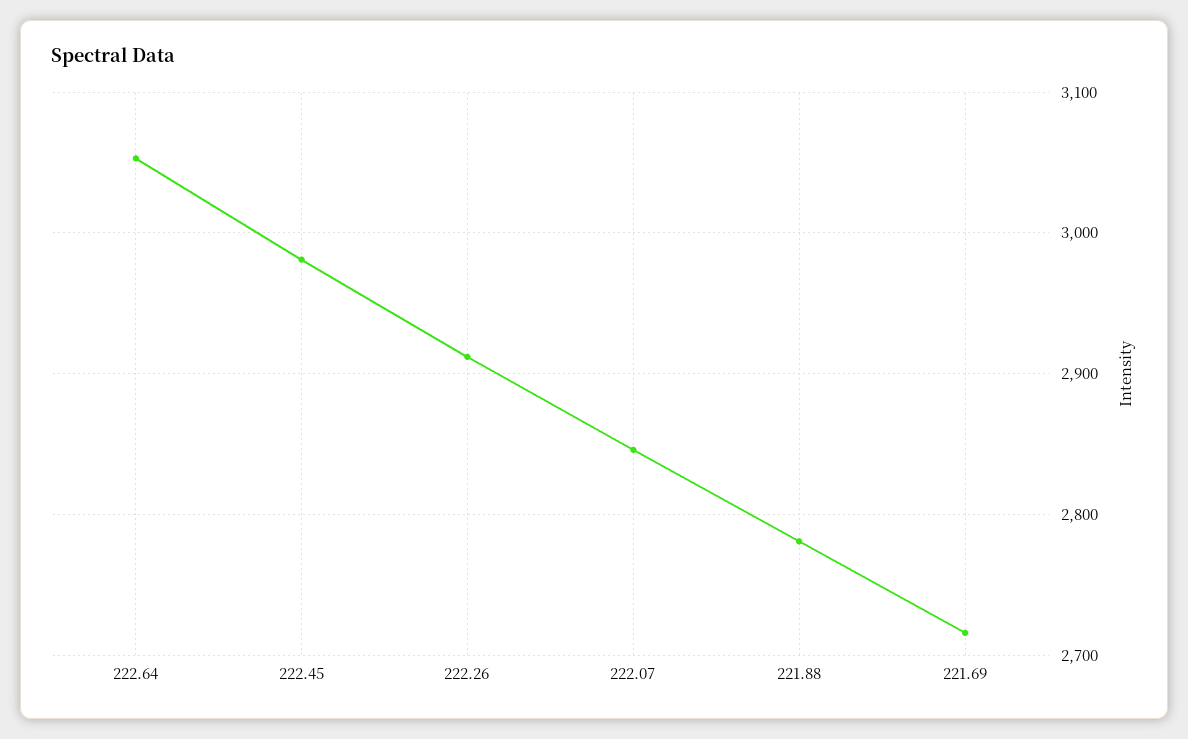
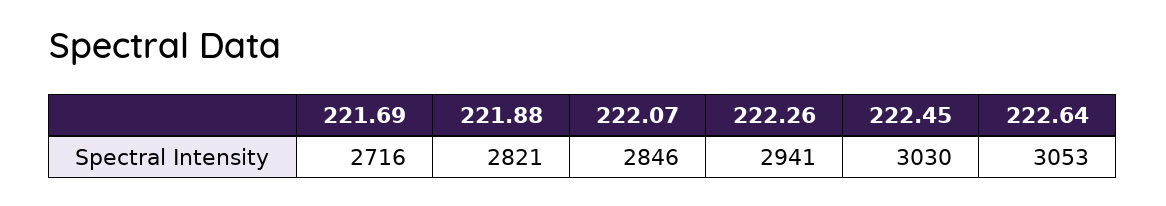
  {
    "222.64": 3053,
-   "222.45": 2980,
+   "222.45": 3030,
-   "222.26": 2910,
+   "222.26": 2941,
    "222.07": 2846,
-   "221.88": 2780,
+   "221.88": 2821,
    "221.69": 2716
  }

